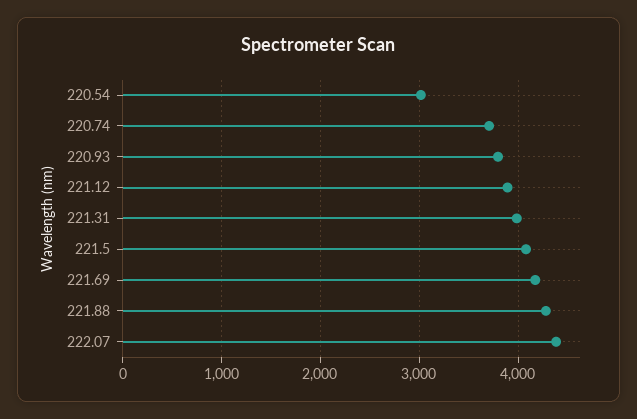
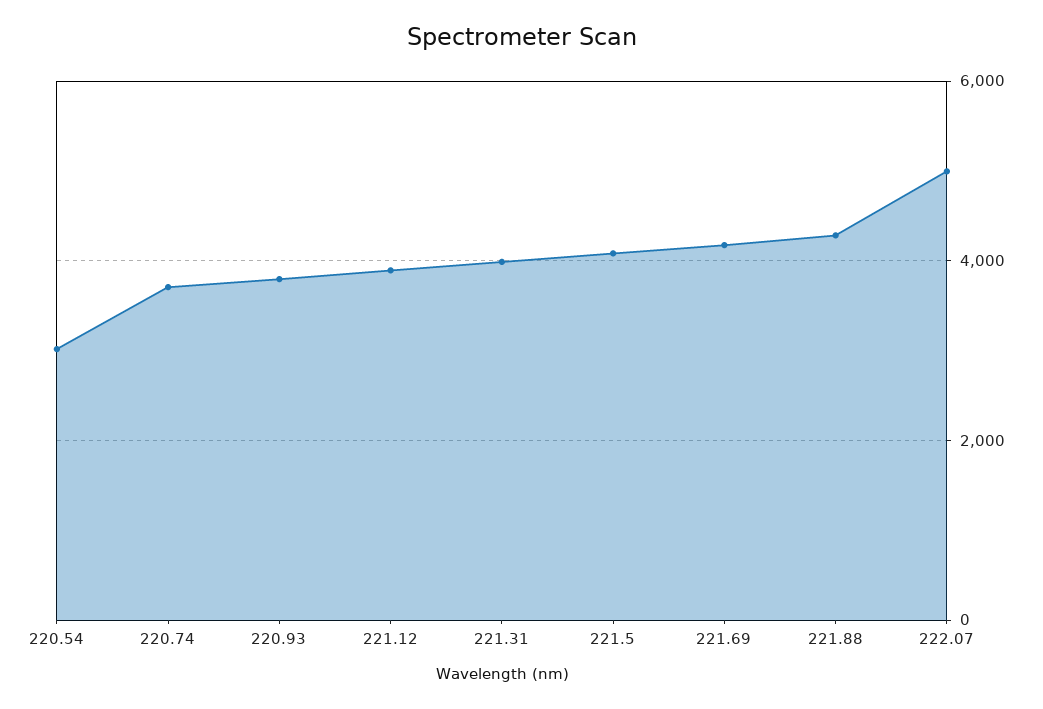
  {
    "220.54": 3000,
    "220.74": 3700,
    "220.93": 3800,
    "221.12": 3900,
    "221.31": 4000,
    "221.5": 4100,
    "221.69": 4200,
    "221.88": 4300,
-   "222.07": 4400
+   "222.07": 5000
  }

